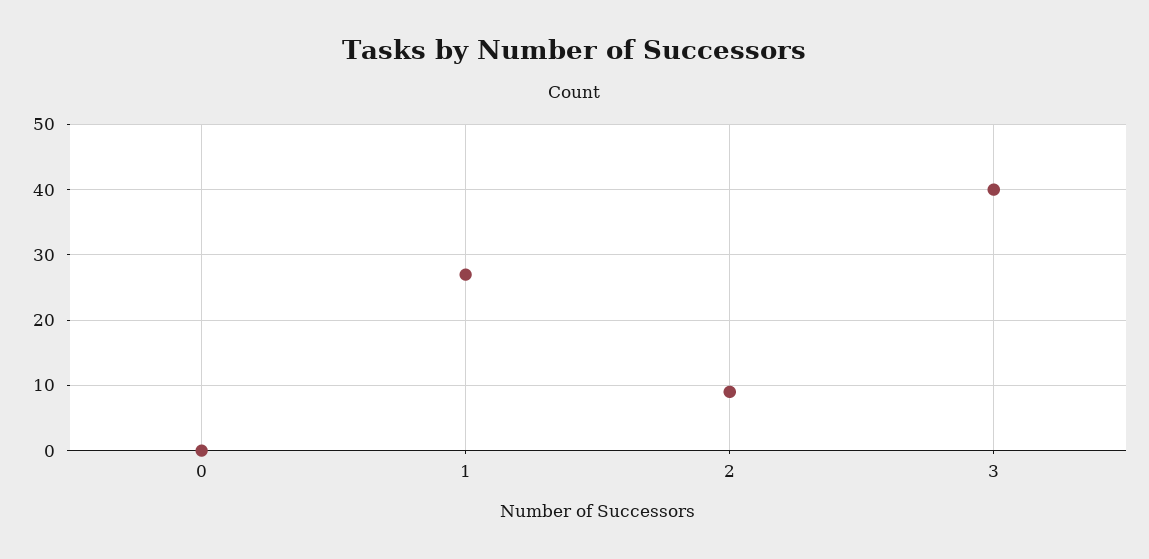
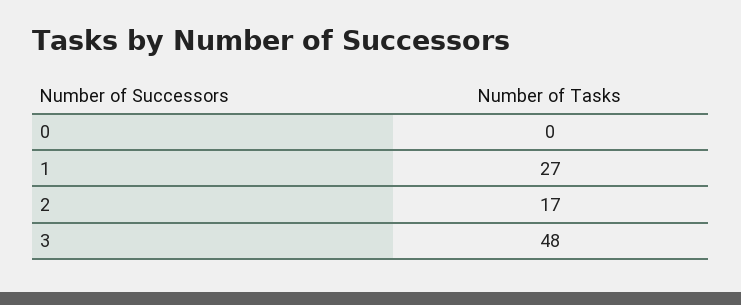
  {
    "0": 0,
    "1": 27,
-   "2": 9,
+   "2": 17,
-   "3": 40
+   "3": 48
  }

